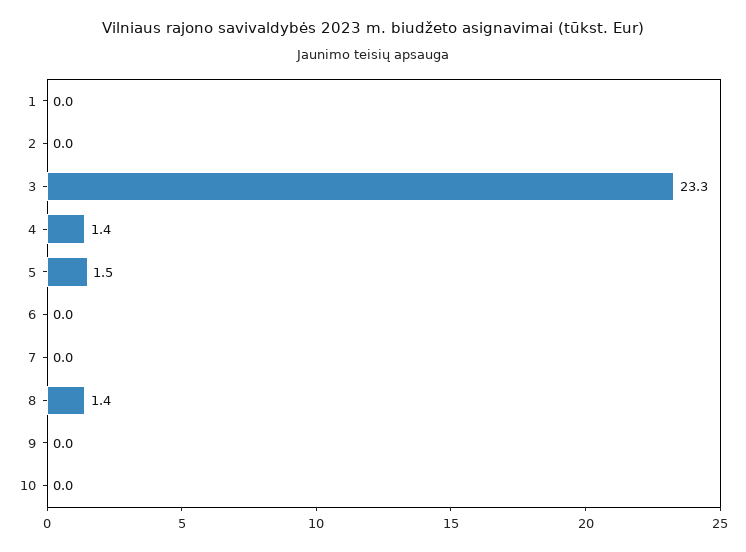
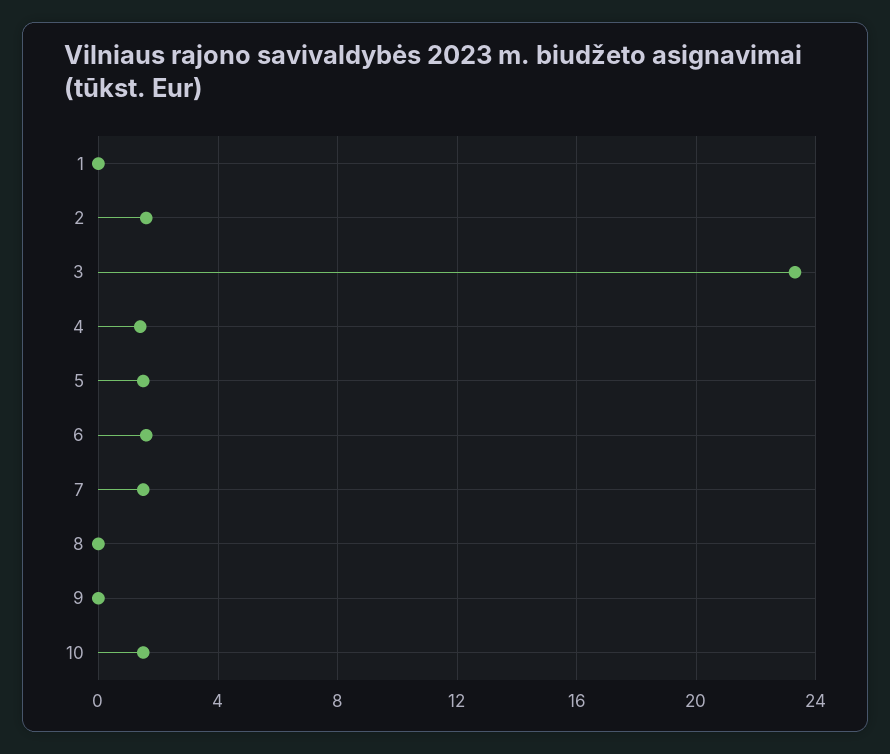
  {
    "1": 0,
-   "2": 0,
+   "2": 1.5,
    "3": 23.3,
    "4": 1.4,
    "5": 1.5,
-   "6": 0,
+   "6": 1.5,
-   "7": 0,
+   "7": 1.5,
-   "8": 1.4,
+   "8": 0,
    "9": 0,
-   "10": 0
+   "10": 1.5
  }

